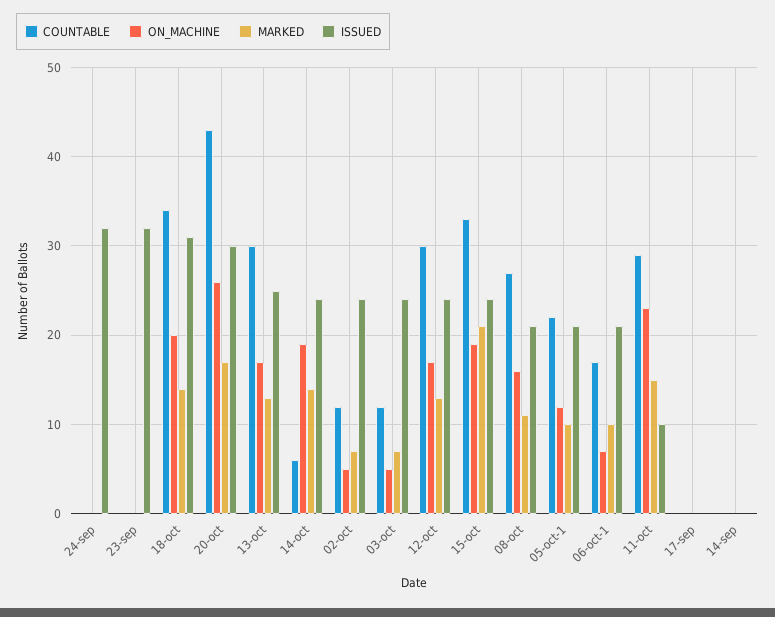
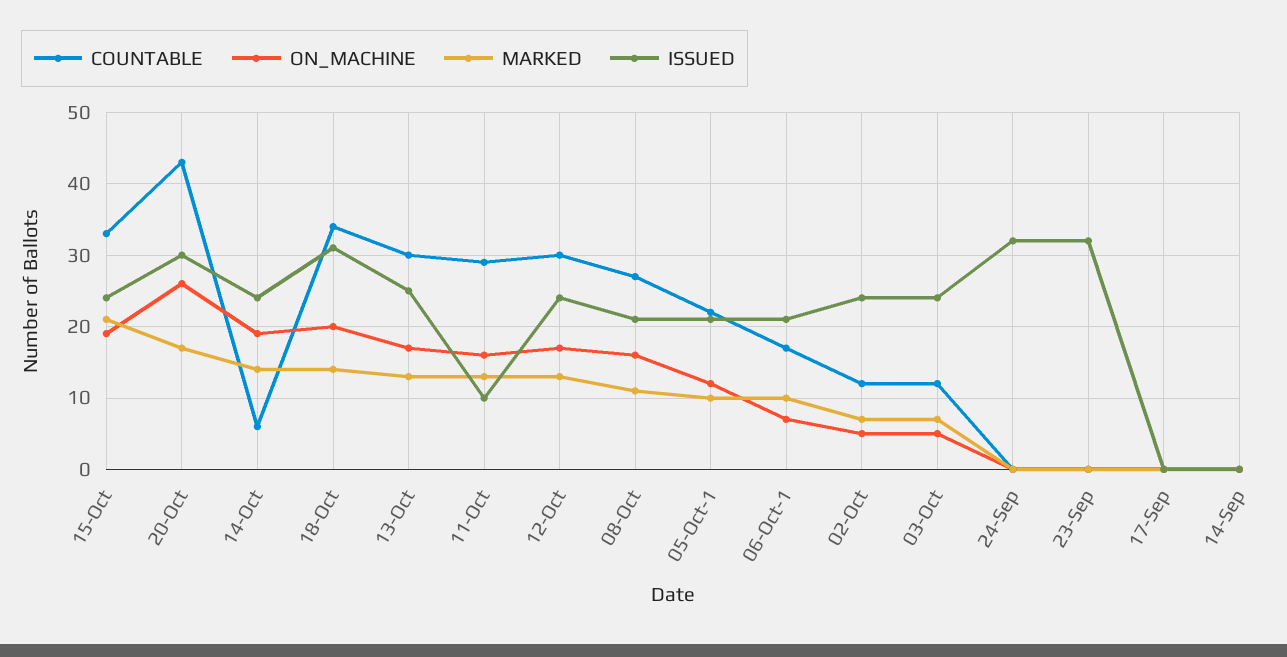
  {
    "COUNTABLE": {
      "24-sep": 0,
      "23-sep": 0,
      "18-oct": 34,
      "20-oct": 43,
      "13-oct": 30,
      "14-oct": 6,
      "02-oct": 12,
      "03-oct": 12,
      "12-oct": 30,
      "15-oct": 33,
      "08-oct": 27,
      "05-oct-1": 22,
      "06-oct-1": 17,
      "11-oct": 29,
      "17-sep": 0,
      "14-sep": 0
    },
    "ON_MACHINE": {
      "24-sep": 0,
      "23-sep": 0,
      "18-oct": 20,
      "20-oct": 26,
      "13-oct": 17,
      "14-oct": 19,
      "02-oct": 5,
      "03-oct": 5,
      "12-oct": 17,
      "15-oct": 19,
      "08-oct": 16,
      "05-oct-1": 12,
      "06-oct-1": 7,
-     "11-oct": 23,
+     "11-oct": 16,
      "17-sep": 0,
      "14-sep": 0
    },
    "MARKED": {
      "24-sep": 0,
      "23-sep": 0,
      "18-oct": 14,
      "20-oct": 17,
      "13-oct": 13,
      "14-oct": 14,
      "02-oct": 7,
      "03-oct": 7,
      "12-oct": 13,
      "15-oct": 21,
      "08-oct": 11,
      "05-oct-1": 10,
      "06-oct-1": 10,
-     "11-oct": 15,
+     "11-oct": 13,
      "17-sep": 0,
      "14-sep": 0
    },
    "ISSUED": {
      "24-sep": 32,
      "23-sep": 32,
      "18-oct": 31,
      "20-oct": 30,
      "13-oct": 25,
      "14-oct": 24,
      "02-oct": 24,
      "03-oct": 24,
      "12-oct": 24,
      "15-oct": 24,
      "08-oct": 21,
      "05-oct-1": 21,
      "06-oct-1": 21,
      "11-oct": 10,
      "17-sep": 0,
      "14-sep": 0
    }
  }

